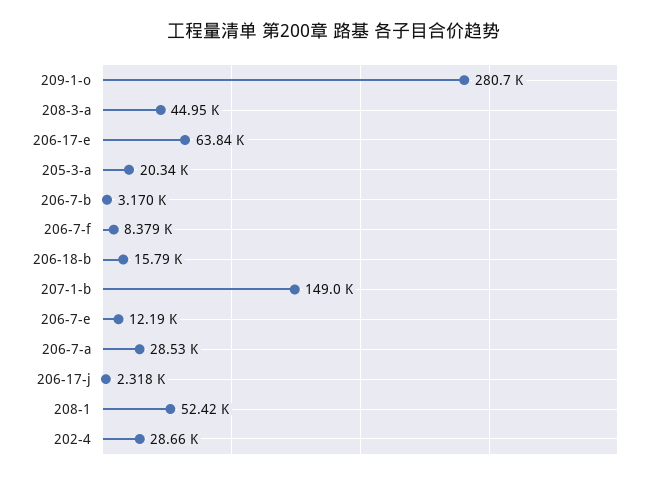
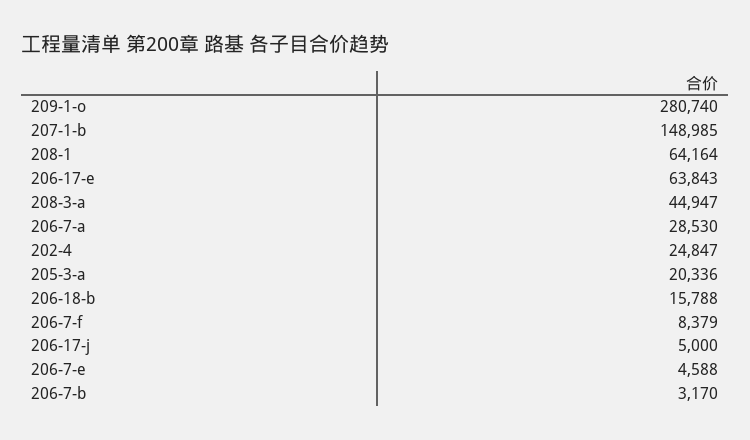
  {
    "209-1-o": 280740,
    "208-3-a": 44947,
    "206-17-e": 63843,
    "205-3-a": 20336,
    "206-7-b": 3170,
    "206-7-f": 8379,
    "206-18-b": 15788,
    "207-1-b": 148985,
-   "206-7-e": 12190,
+   "206-7-e": 4588,
    "206-7-a": 28530,
-   "206-17-j": 2318,
+   "206-17-j": 5000,
-   "208-1": 52420,
+   "208-1": 64164,
-   "202-4": 28660
+   "202-4": 24847
  }

